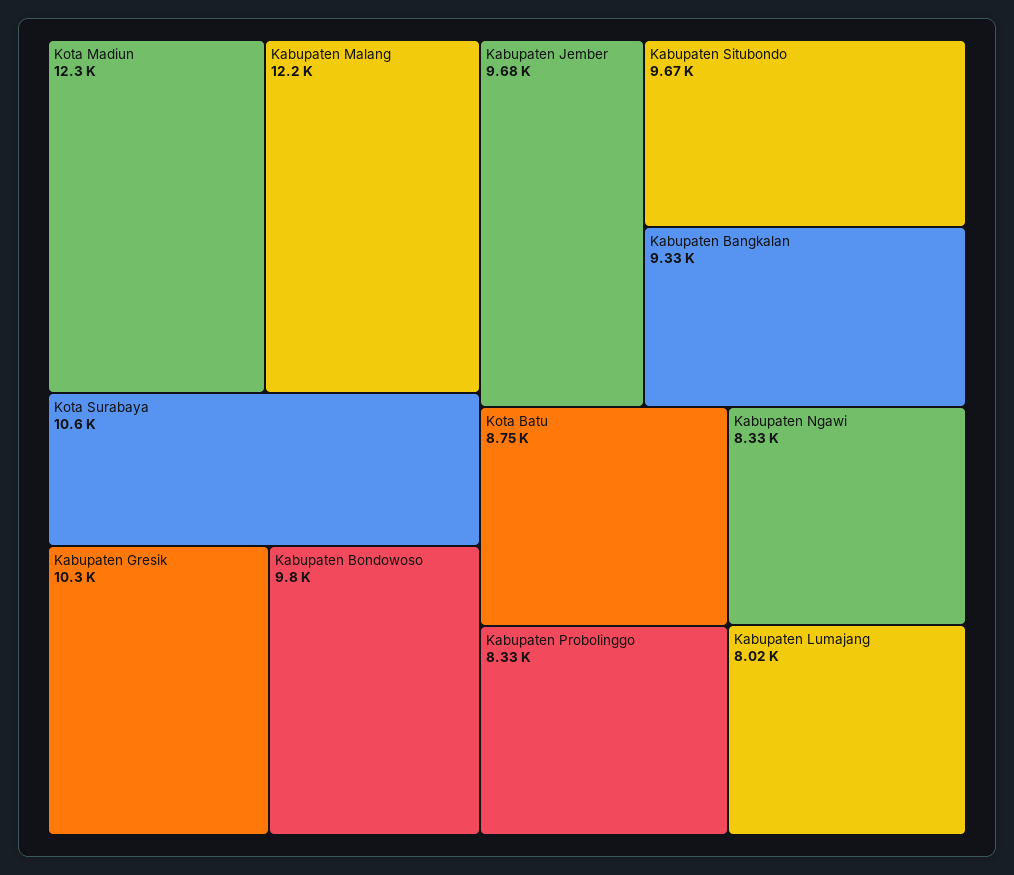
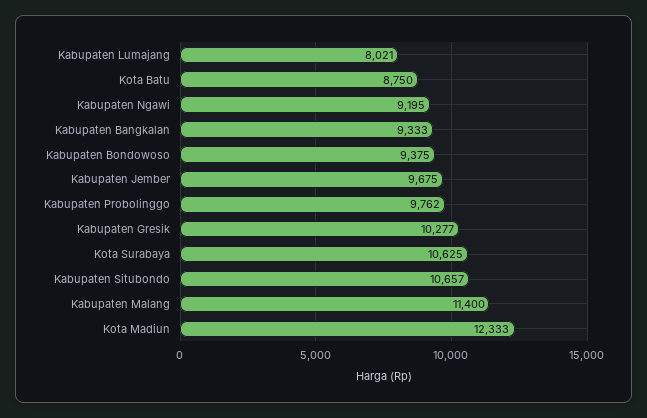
  {
    "Kota Madiun": 12333,
-   "Kabupaten Malang": 12200,
+   "Kabupaten Malang": 11400,
    "Kota Surabaya": 10625,
    "Kabupaten Gresik": 10277,
-   "Kabupaten Bondowoso": 9800,
+   "Kabupaten Bondowoso": 9375,
    "Kabupaten Jember": 9675,
-   "Kabupaten Situbondo": 9670,
+   "Kabupaten Situbondo": 10657,
    "Kabupaten Bangkalan": 9333,
    "Kota Batu": 8750,
-   "Kabupaten Probolinggo": 8330,
+   "Kabupaten Probolinggo": 9762,
-   "Kabupaten Ngawi": 8330,
+   "Kabupaten Ngawi": 9195,
    "Kabupaten Lumajang": 8021
  }

